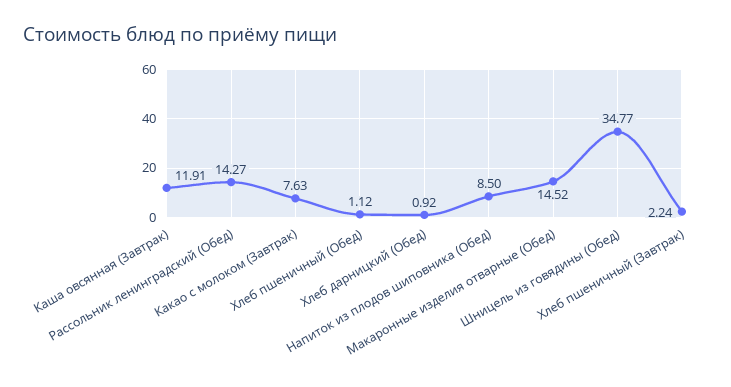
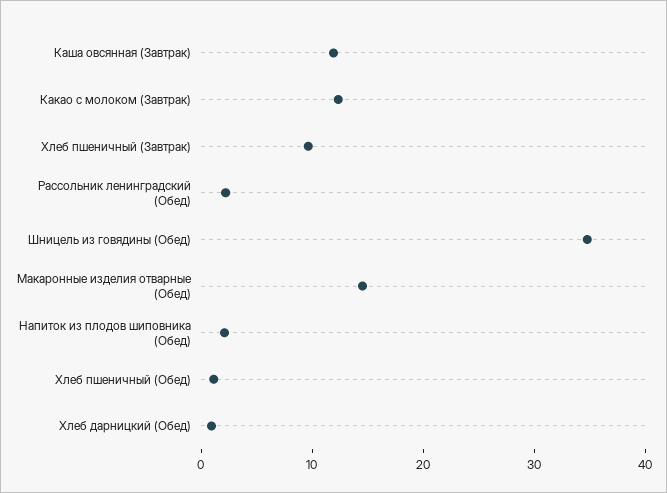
  {
    "Каша овсянная (Завтрак)": 11.91,
-   "Рассольник ленинградский (Обед)": 14.27,
+   "Рассольник ленинградский (Обед)": 2,
-   "Какао с молоком (Завтрак)": 7.63,
+   "Какао с молоком (Завтрак)": 12,
    "Хлеб пшеничный (Обед)": 1.12,
    "Хлеб дарницкий (Обед)": 0.92,
-   "Напиток из плодов шиповника (Обед)": 8.5,
+   "Напиток из плодов шиповника (Обед)": 2,
    "Макаронные изделия отварные (Обед)": 14.52,
    "Шницель из говядины (Обед)": 34.77,
-   "Хлеб пшеничный (Завтрак)": 2.24
+   "Хлеб пшеничный (Завтрак)": 10
  }

